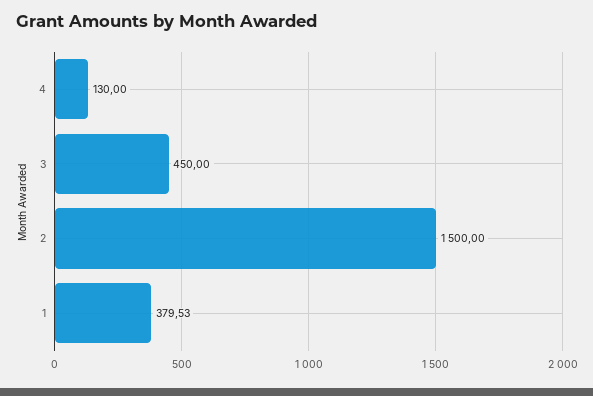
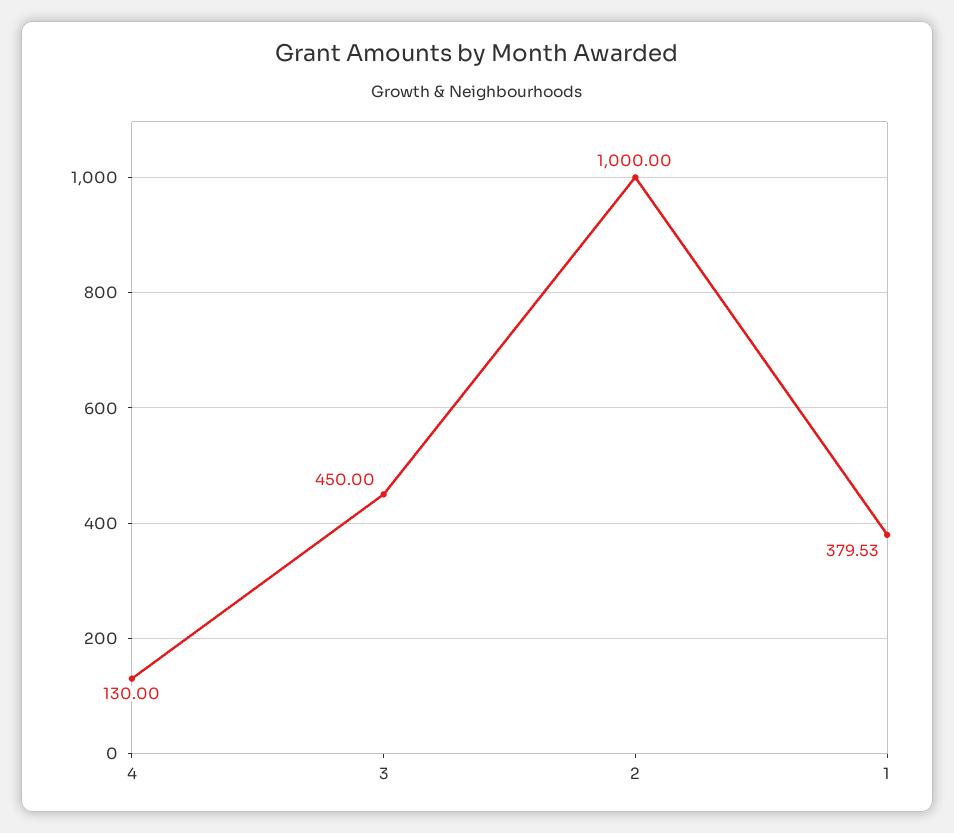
  {
    "4": 130,
    "3": 450,
-   "2": 1500,
+   "2": 1000,
    "1": 379.53
  }

